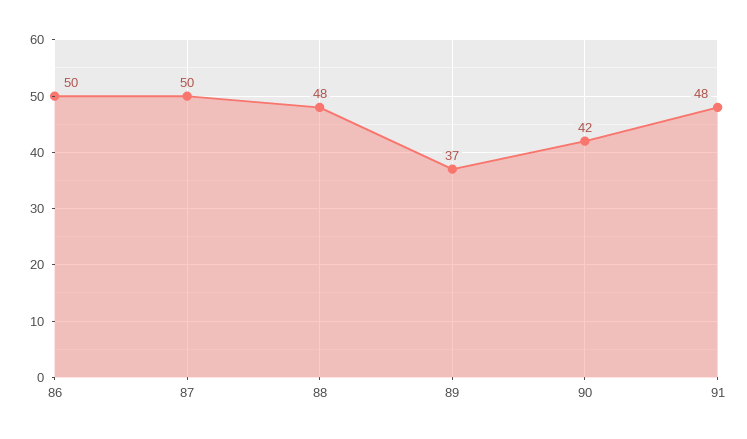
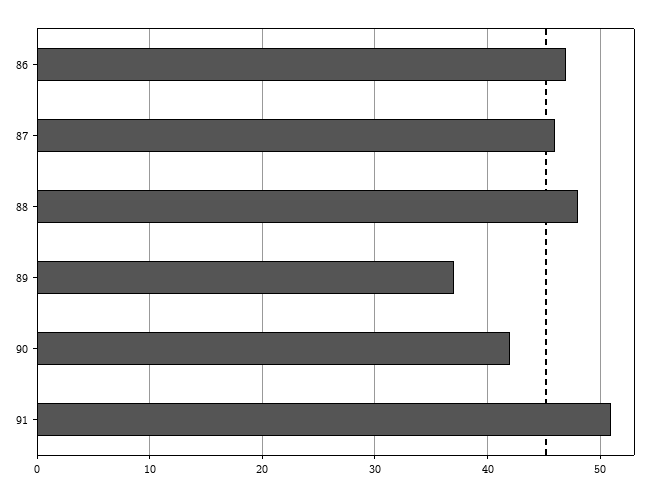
  {
-   "86": 50,
+   "86": 47,
-   "87": 50,
+   "87": 46,
    "88": 48,
    "89": 37,
    "90": 42,
-   "91": 48
+   "91": 51
  }

